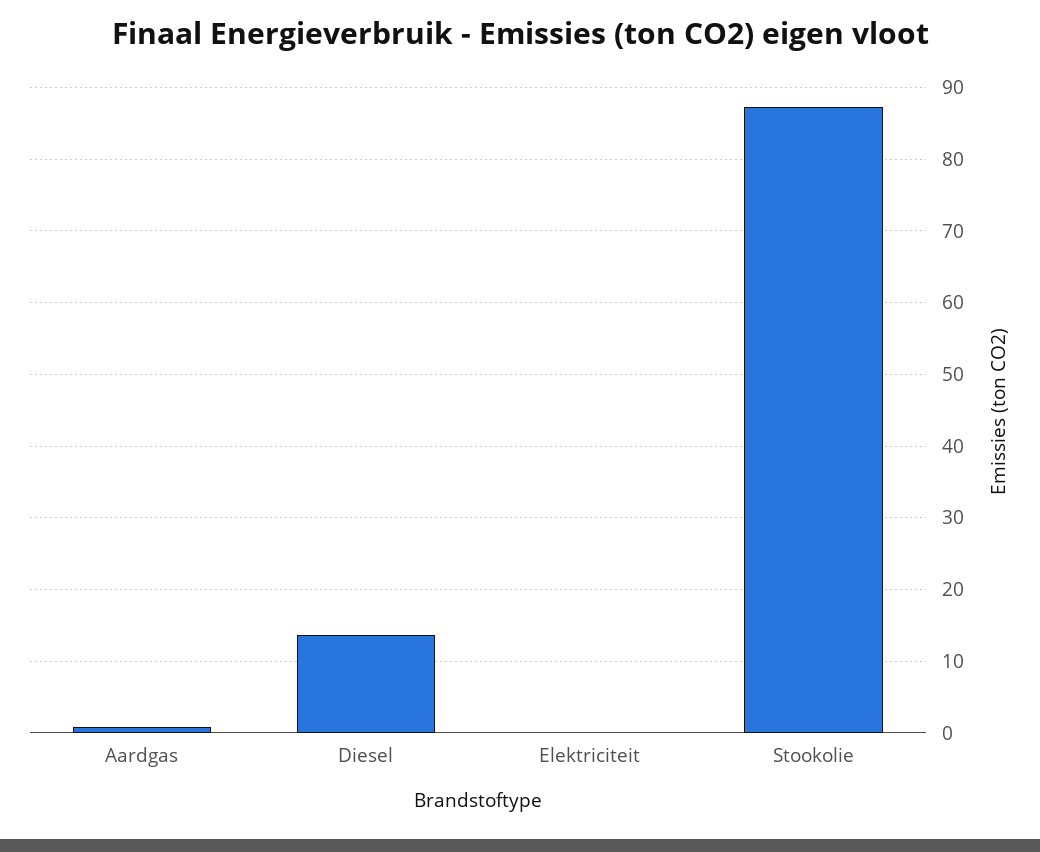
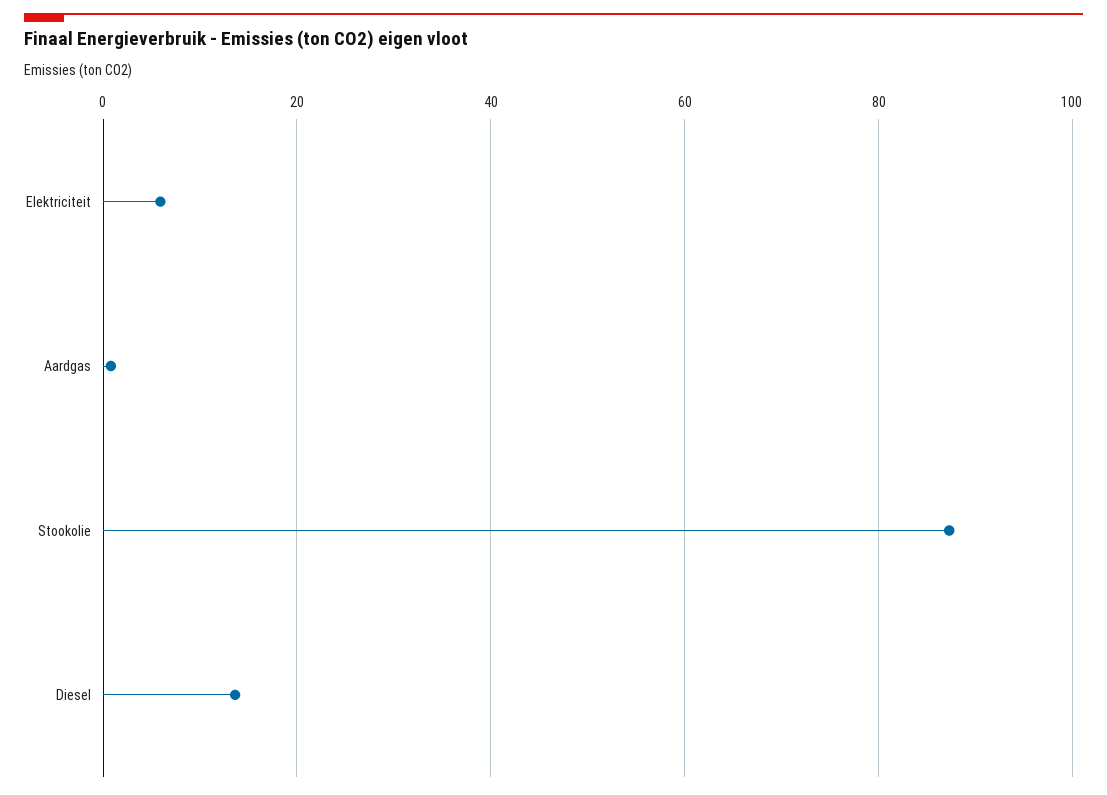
  {
    "Aardgas": 1,
    "Diesel": 14,
-   "Elektriciteit": 0,
+   "Elektriciteit": 6,
    "Stookolie": 87
  }

